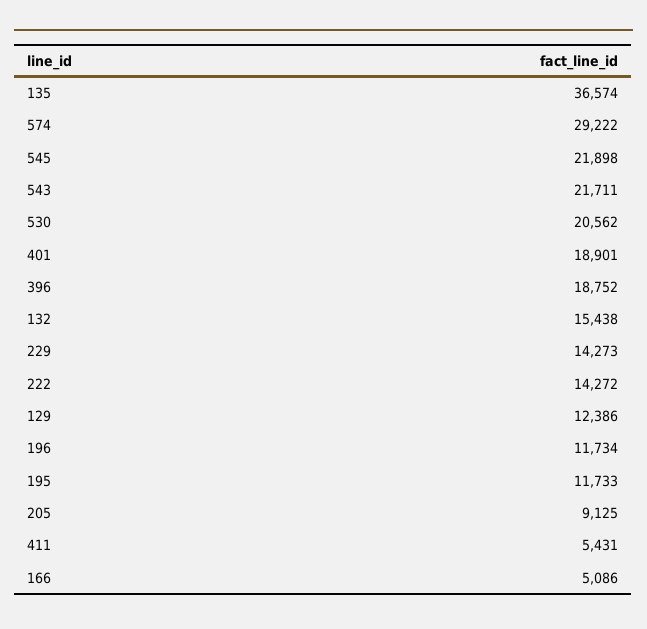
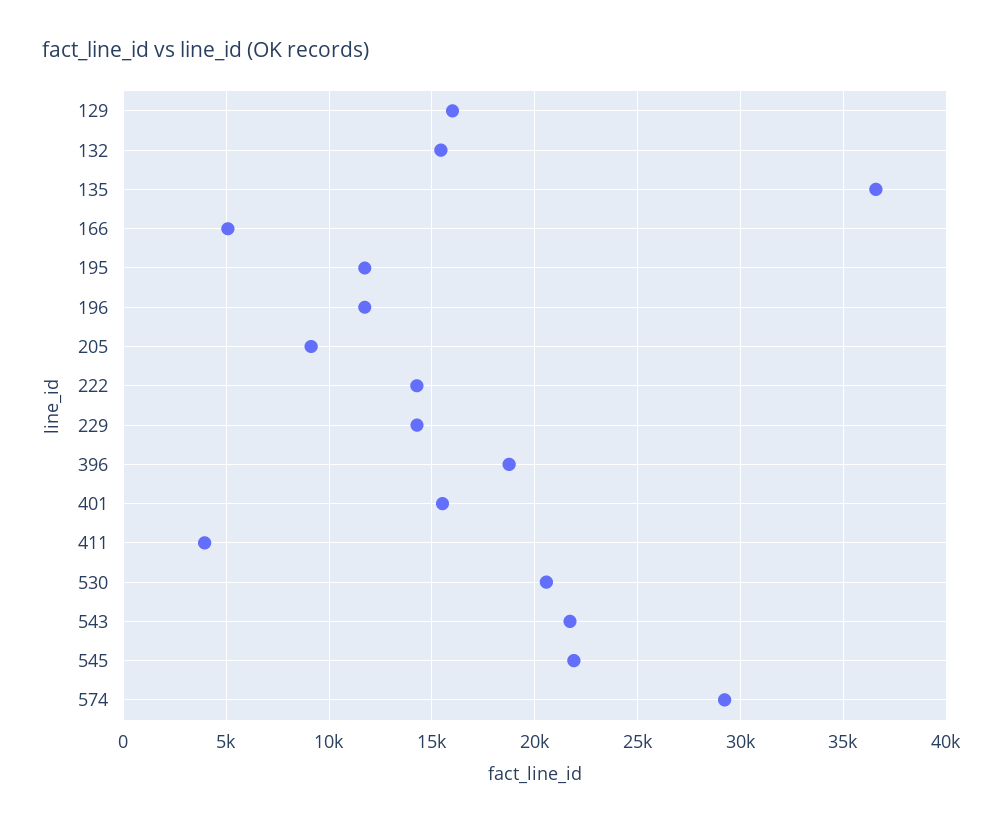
  {
    "135": 36574,
    "574": 29222,
    "545": 21898,
    "543": 21711,
    "530": 20562,
-   "401": 18901,
+   "401": 15500,
    "396": 18752,
    "132": 15438,
    "229": 14273,
    "222": 14272,
-   "129": 12386,
+   "129": 16000,
    "196": 11734,
    "195": 11733,
    "205": 9125,
-   "411": 5431,
+   "411": 4000,
    "166": 5086
  }

